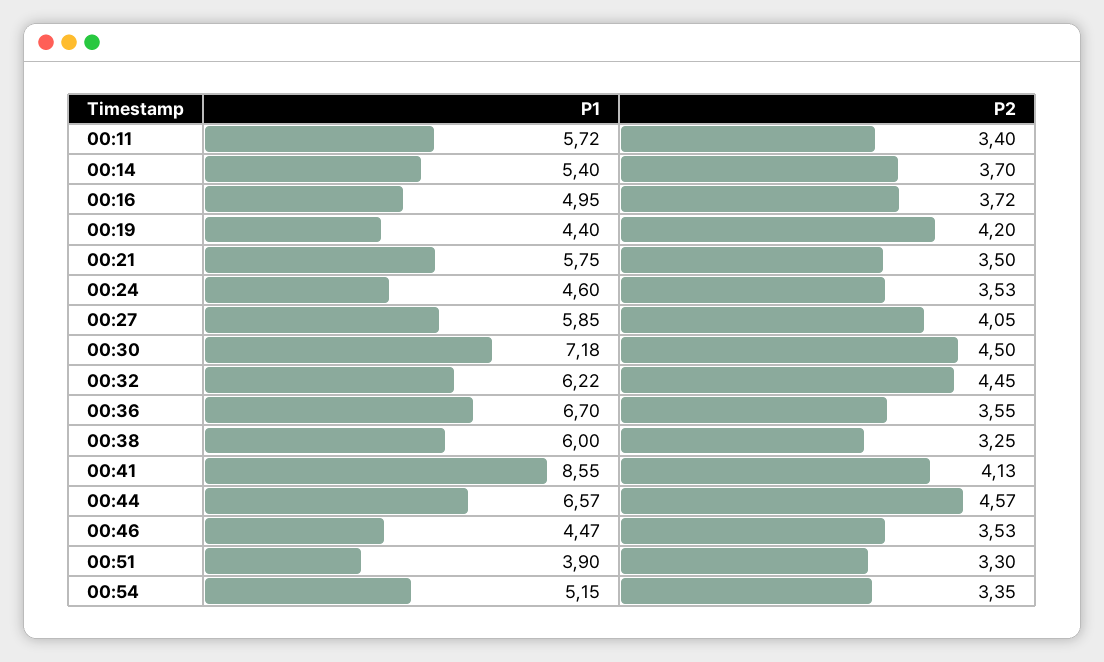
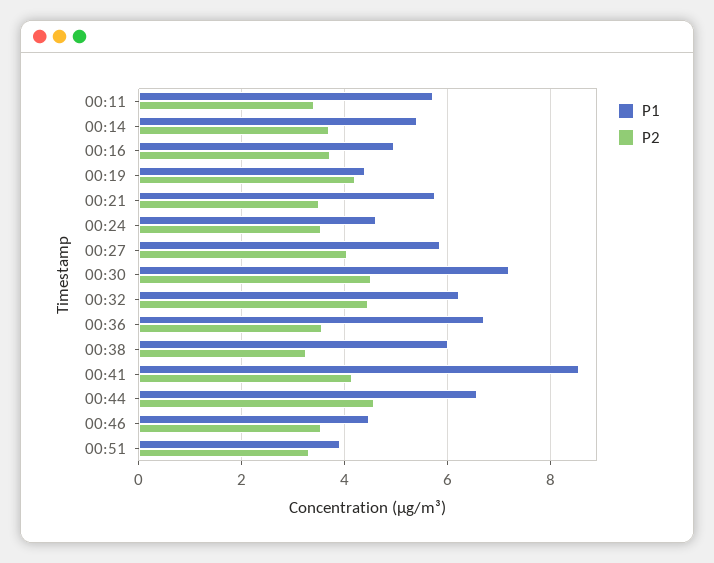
  {
    "P1": {
      "00:11": 5.72,
      "00:14": 5.4,
      "00:16": 4.95,
      "00:19": 4.4,
      "00:21": 5.75,
      "00:24": 4.6,
      "00:27": 5.85,
      "00:30": 7.18,
      "00:32": 6.22,
      "00:36": 6.7,
      "00:38": 6,
      "00:41": 8.55,
      "00:44": 6.57,
      "00:46": 4.47,
-     "00:51": 3.9,
+     "00:51": 3.9
-     "00:54": 5.15
    },
    "P2": {
      "00:11": 3.4,
      "00:14": 3.7,
      "00:16": 3.72,
      "00:19": 4.2,
      "00:21": 3.5,
      "00:24": 3.53,
      "00:27": 4.05,
      "00:30": 4.5,
      "00:32": 4.45,
      "00:36": 3.55,
      "00:38": 3.25,
      "00:41": 4.13,
      "00:44": 4.57,
      "00:46": 3.53,
-     "00:51": 3.3,
+     "00:51": 3.3
-     "00:54": 3.35
    }
  }

